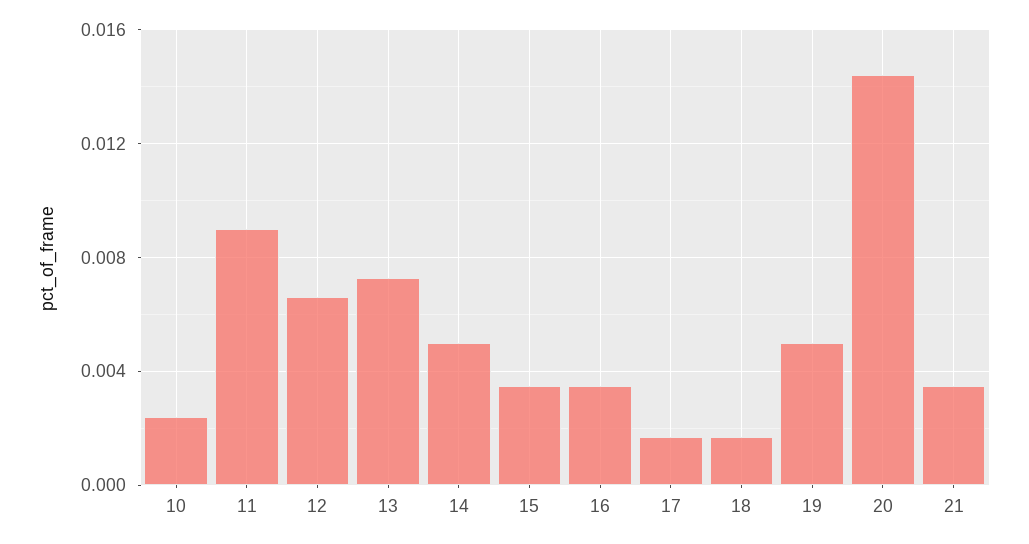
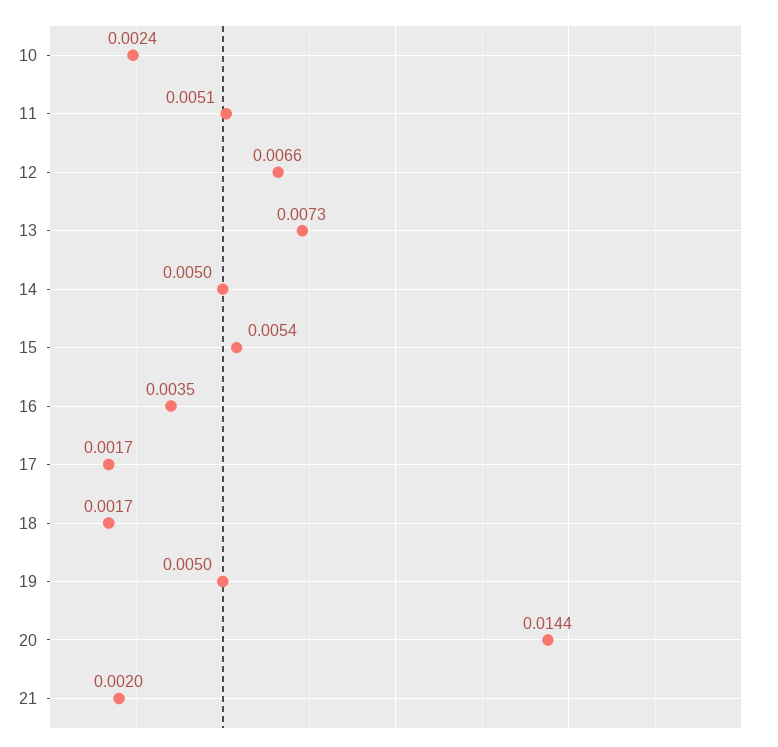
  {
    "10": 0.0024,
-   "11": 0.009,
+   "11": 0.0051,
    "12": 0.0066,
    "13": 0.0073,
    "14": 0.005,
-   "15": 0.0035,
+   "15": 0.0054,
    "16": 0.0035,
    "17": 0.0017,
    "18": 0.0017,
    "19": 0.005,
    "20": 0.0144,
-   "21": 0.0035
+   "21": 0.002
  }

